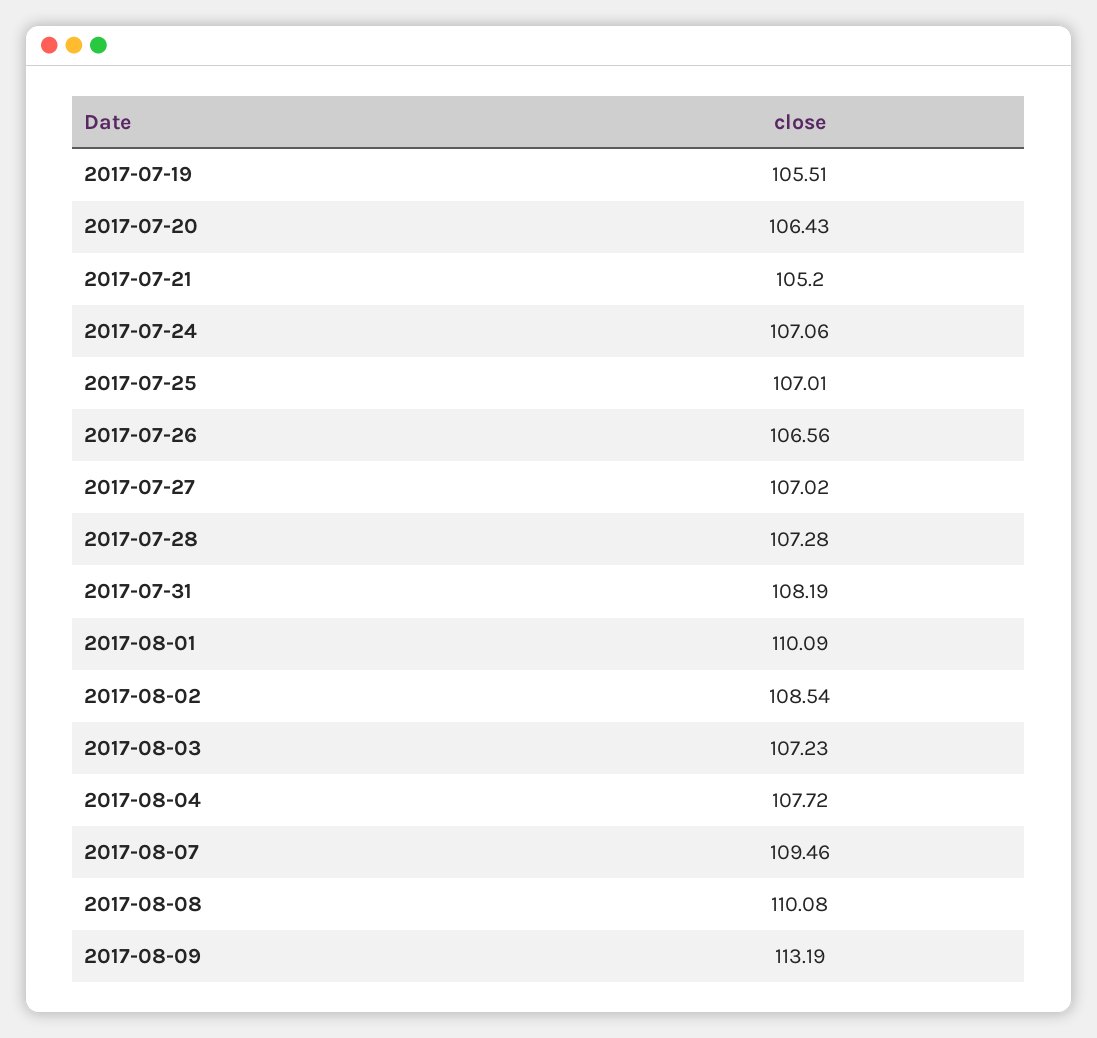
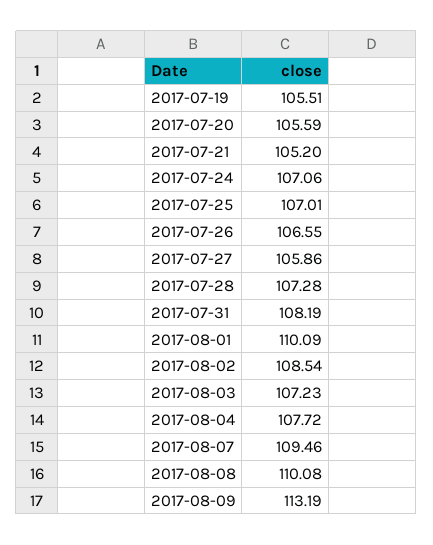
  {
    "2017-07-19": 105.51,
-   "2017-07-20": 106.43,
+   "2017-07-20": 105.59,
    "2017-07-21": 105.2,
    "2017-07-24": 107.06,
    "2017-07-25": 107.01,
-   "2017-07-26": 106.56,
+   "2017-07-26": 106.55,
-   "2017-07-27": 107.02,
+   "2017-07-27": 105.86,
    "2017-07-28": 107.28,
    "2017-07-31": 108.19,
    "2017-08-01": 110.09,
    "2017-08-02": 108.54,
    "2017-08-03": 107.23,
    "2017-08-04": 107.72,
    "2017-08-07": 109.46,
    "2017-08-08": 110.08,
    "2017-08-09": 113.19
  }

